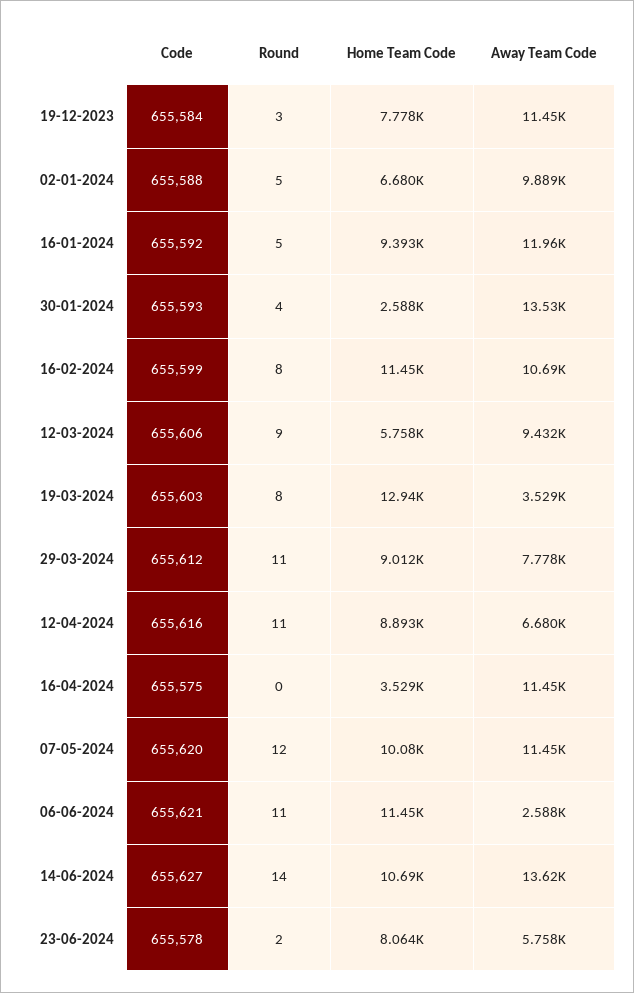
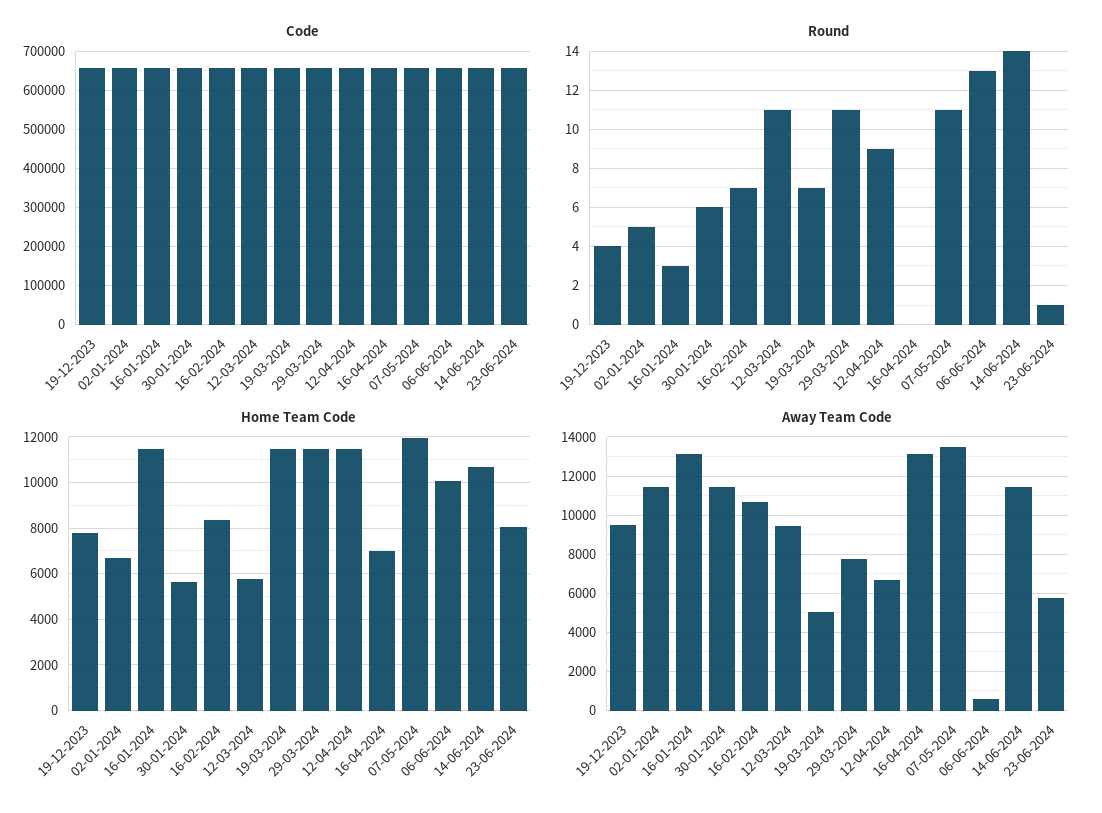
  {
    "Code": {
      "19-12-2023": 655584,
      "02-01-2024": 655588,
      "16-01-2024": 655592,
      "30-01-2024": 655593,
      "16-02-2024": 655599,
      "12-03-2024": 655606,
      "19-03-2024": 655603,
      "29-03-2024": 655612,
      "12-04-2024": 655616,
      "16-04-2024": 655575,
      "07-05-2024": 655620,
      "06-06-2024": 655621,
      "14-06-2024": 655627,
      "23-06-2024": 655578
    },
    "Round": {
-     "19-12-2023": 3,
+     "19-12-2023": 4,
      "02-01-2024": 5,
-     "16-01-2024": 5,
+     "16-01-2024": 3,
-     "30-01-2024": 4,
+     "30-01-2024": 6,
-     "16-02-2024": 8,
+     "16-02-2024": 7,
-     "12-03-2024": 9,
+     "12-03-2024": 11,
-     "19-03-2024": 8,
+     "19-03-2024": 7,
      "29-03-2024": 11,
-     "12-04-2024": 11,
+     "12-04-2024": 9,
      "16-04-2024": 0,
-     "07-05-2024": 12,
+     "07-05-2024": 11,
-     "06-06-2024": 11,
+     "06-06-2024": 13,
      "14-06-2024": 14,
-     "23-06-2024": 2
+     "23-06-2024": 1
    },
    "Home Team Code": {
      "19-12-2023": 7778,
      "02-01-2024": 6680,
-     "16-01-2024": 9393,
+     "16-01-2024": 11500,
-     "30-01-2024": 2588,
+     "30-01-2024": 5500,
-     "16-02-2024": 11450,
+     "16-02-2024": 8500,
      "12-03-2024": 5758,
-     "19-03-2024": 12940,
+     "19-03-2024": 11500,
-     "29-03-2024": 9012,
+     "29-03-2024": 11500,
-     "12-04-2024": 8893,
+     "12-04-2024": 11500,
-     "16-04-2024": 3529,
+     "16-04-2024": 7000,
-     "07-05-2024": 10080,
+     "07-05-2024": 12000,
-     "06-06-2024": 11450,
+     "06-06-2024": 10000,
      "14-06-2024": 10690,
      "23-06-2024": 8064
    },
    "Away Team Code": {
-     "19-12-2023": 11450,
+     "19-12-2023": 9500,
-     "02-01-2024": 9889,
+     "02-01-2024": 11500,
-     "16-01-2024": 11960,
+     "16-01-2024": 13000,
-     "30-01-2024": 13530,
+     "30-01-2024": 11500,
      "16-02-2024": 10690,
      "12-03-2024": 9432,
-     "19-03-2024": 3529,
+     "19-03-2024": 5000,
      "29-03-2024": 7778,
      "12-04-2024": 6680,
-     "16-04-2024": 11450,
+     "16-04-2024": 13000,
-     "07-05-2024": 11450,
+     "07-05-2024": 13500,
-     "06-06-2024": 2588,
+     "06-06-2024": 500,
-     "14-06-2024": 13620,
+     "14-06-2024": 11500,
      "23-06-2024": 5758
    }
  }

